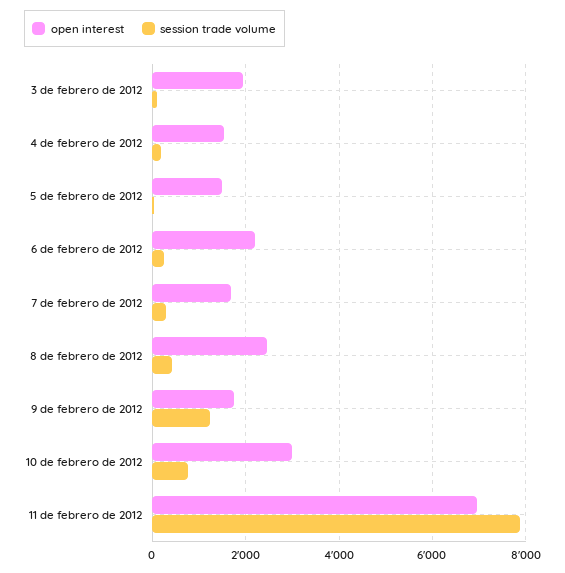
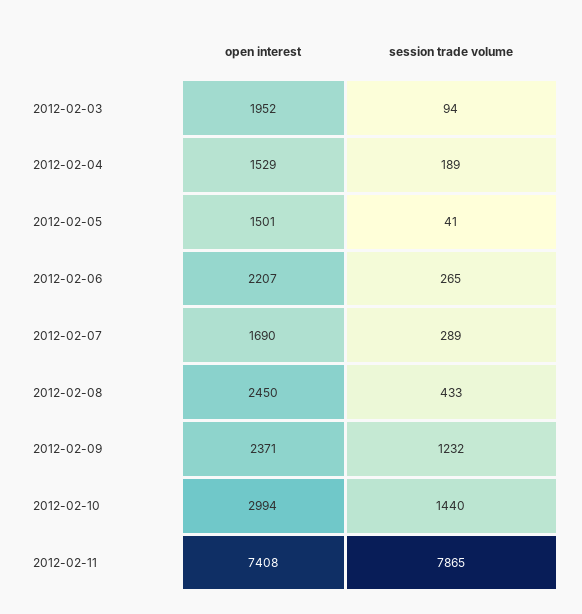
  {
    "open interest": {
      "3 de febrero de 2012": 1952,
      "4 de febrero de 2012": 1529,
      "5 de febrero de 2012": 1501,
      "6 de febrero de 2012": 2207,
      "7 de febrero de 2012": 1690,
      "8 de febrero de 2012": 2450,
-     "9 de febrero de 2012": 1800,
+     "9 de febrero de 2012": 2371,
      "10 de febrero de 2012": 2994,
-     "11 de febrero de 2012": 7000
+     "11 de febrero de 2012": 7408
    },
    "session trade volume": {
      "3 de febrero de 2012": 94,
      "4 de febrero de 2012": 189,
      "5 de febrero de 2012": 41,
      "6 de febrero de 2012": 265,
      "7 de febrero de 2012": 289,
      "8 de febrero de 2012": 433,
      "9 de febrero de 2012": 1232,
-     "10 de febrero de 2012": 800,
+     "10 de febrero de 2012": 1440,
      "11 de febrero de 2012": 7865
    }
  }

